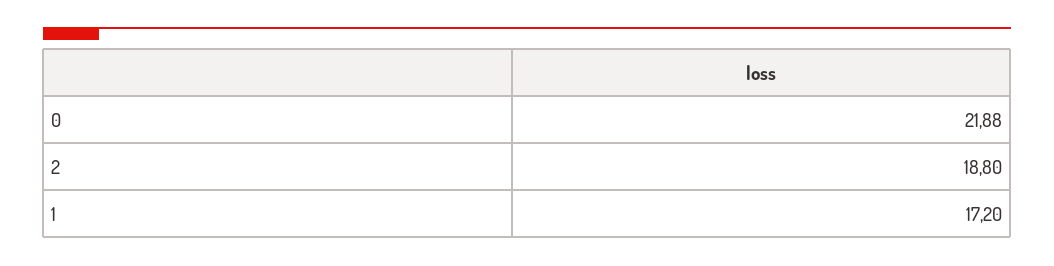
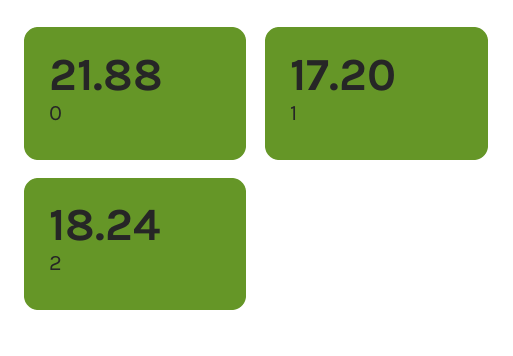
  {
    "0": 21.88,
-   "2": 18.8,
+   "2": 18.24,
    "1": 17.2
  }

